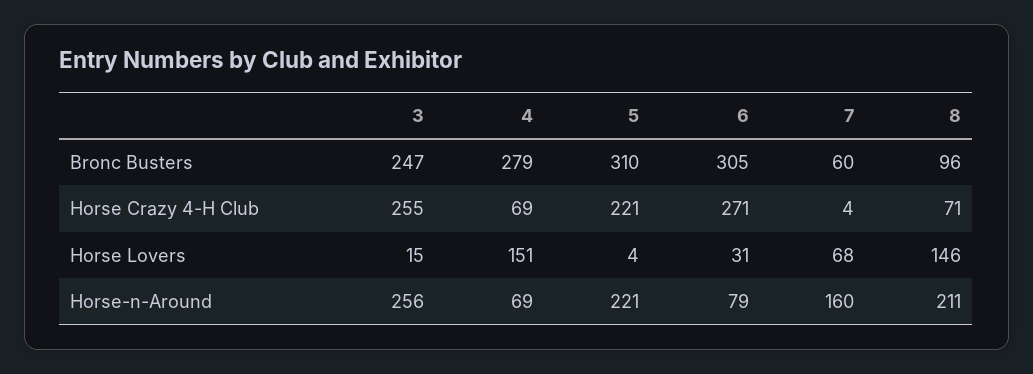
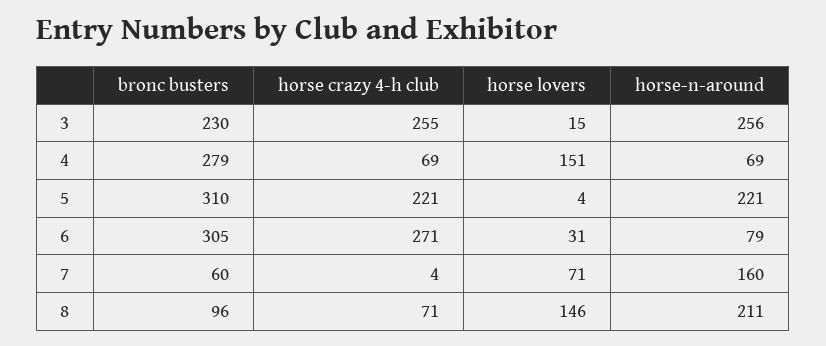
  {
    "3": {
-     "Bronc Busters": 247,
+     "Bronc Busters": 230,
      "Horse Crazy 4-H Club": 255,
      "Horse Lovers": 15,
      "Horse-n-Around": 256
    },
    "4": {
      "Bronc Busters": 279,
      "Horse Crazy 4-H Club": 69,
      "Horse Lovers": 151,
      "Horse-n-Around": 69
    },
    "5": {
      "Bronc Busters": 310,
      "Horse Crazy 4-H Club": 221,
      "Horse Lovers": 4,
      "Horse-n-Around": 221
    },
    "6": {
      "Bronc Busters": 305,
      "Horse Crazy 4-H Club": 271,
      "Horse Lovers": 31,
      "Horse-n-Around": 79
    },
    "7": {
      "Bronc Busters": 60,
      "Horse Crazy 4-H Club": 4,
-     "Horse Lovers": 68,
+     "Horse Lovers": 71,
      "Horse-n-Around": 160
    },
    "8": {
      "Bronc Busters": 96,
      "Horse Crazy 4-H Club": 71,
      "Horse Lovers": 146,
      "Horse-n-Around": 211
    }
  }

